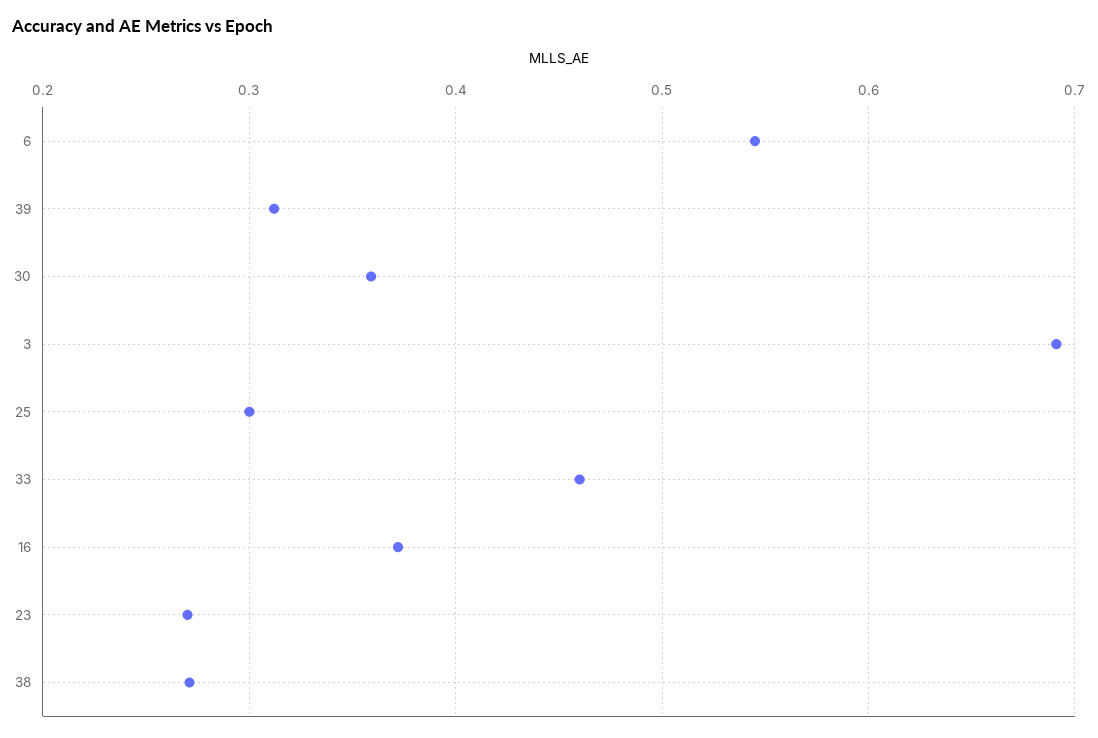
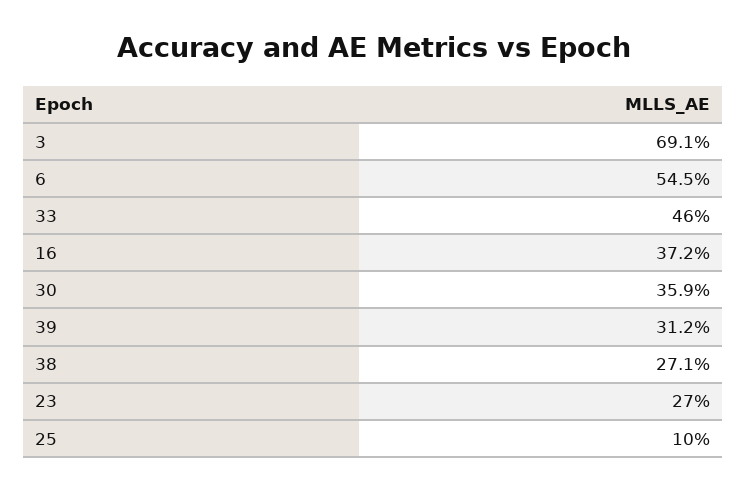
  {
    "6": 0.545,
    "39": 0.312,
    "30": 0.359,
    "3": 0.691,
-   "25": 0.3,
+   "25": 0.1,
    "33": 0.46,
    "16": 0.372,
    "23": 0.27,
    "38": 0.271
  }

